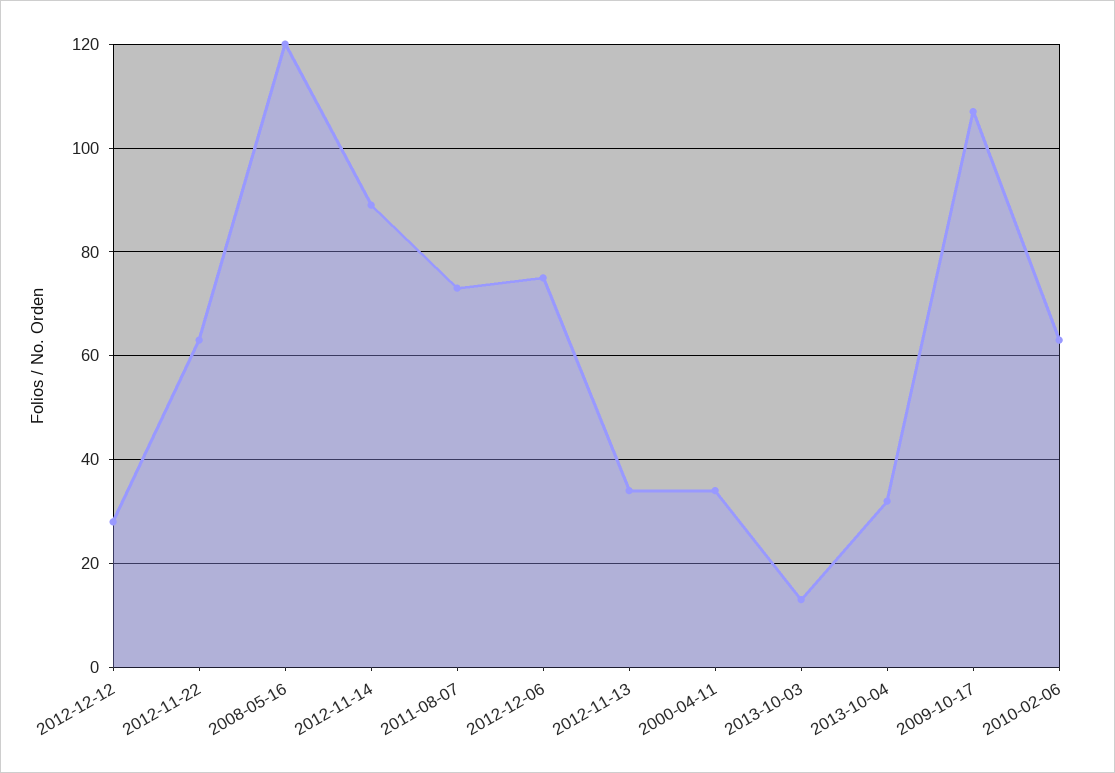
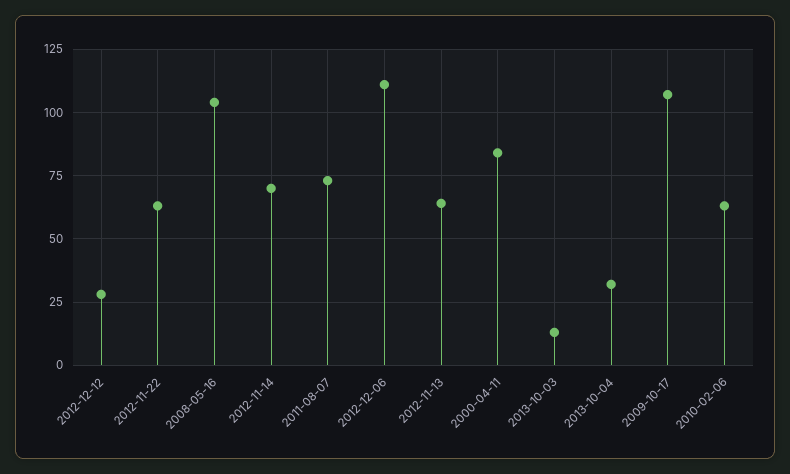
  {
    "2012-12-12": 30,
    "2012-11-22": 65,
-   "2008-05-16": 120,
+   "2008-05-16": 105,
-   "2012-11-14": 90,
+   "2012-11-14": 70,
    "2011-08-07": 75,
-   "2012-12-06": 75,
+   "2012-12-06": 110,
-   "2012-11-13": 35,
+   "2012-11-13": 65,
-   "2000-04-11": 35,
+   "2000-04-11": 85,
    "2013-10-03": 15,
    "2013-10-04": 30,
    "2009-10-17": 105,
    "2010-02-06": 65
  }

